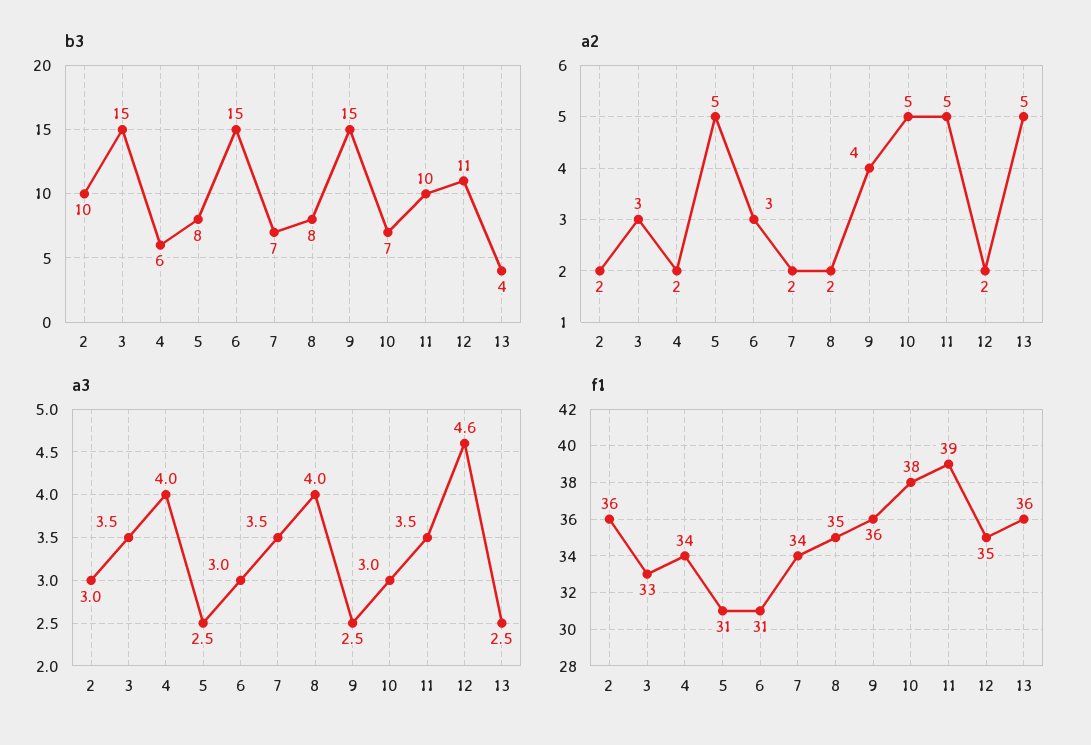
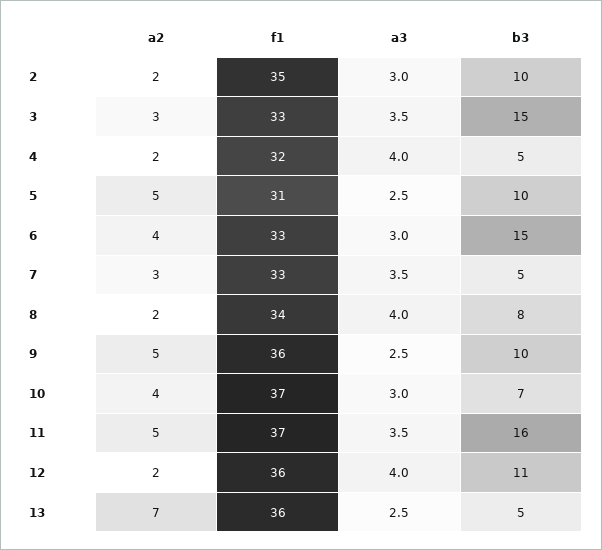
  {
    "b3": {
      "2": 10,
      "3": 15,
-     "4": 6,
+     "4": 5,
-     "5": 8,
+     "5": 10,
      "6": 15,
-     "7": 7,
+     "7": 5,
      "8": 8,
-     "9": 15,
+     "9": 10,
      "10": 7,
-     "11": 10,
+     "11": 16,
      "12": 11,
-     "13": 4
+     "13": 5
    },
    "a2": {
      "2": 2,
      "3": 3,
      "4": 2,
      "5": 5,
-     "6": 3,
+     "6": 4,
-     "7": 2,
+     "7": 3,
      "8": 2,
-     "9": 4,
+     "9": 5,
-     "10": 5,
+     "10": 4,
      "11": 5,
      "12": 2,
-     "13": 5
+     "13": 7
    },
    "a3": {
      "2": 3,
      "3": 3.5,
      "4": 4,
      "5": 2.5,
      "6": 3,
      "7": 3.5,
      "8": 4,
      "9": 2.5,
      "10": 3,
      "11": 3.5,
-     "12": 4.6,
+     "12": 4,
      "13": 2.5
    },
    "f1": {
-     "2": 36,
+     "2": 35,
      "3": 33,
-     "4": 34,
+     "4": 32,
      "5": 31,
-     "6": 31,
+     "6": 33,
-     "7": 34,
+     "7": 33,
-     "8": 35,
+     "8": 34,
      "9": 36,
-     "10": 38,
+     "10": 37,
-     "11": 39,
+     "11": 37,
-     "12": 35,
+     "12": 36,
      "13": 36
    }
  }

